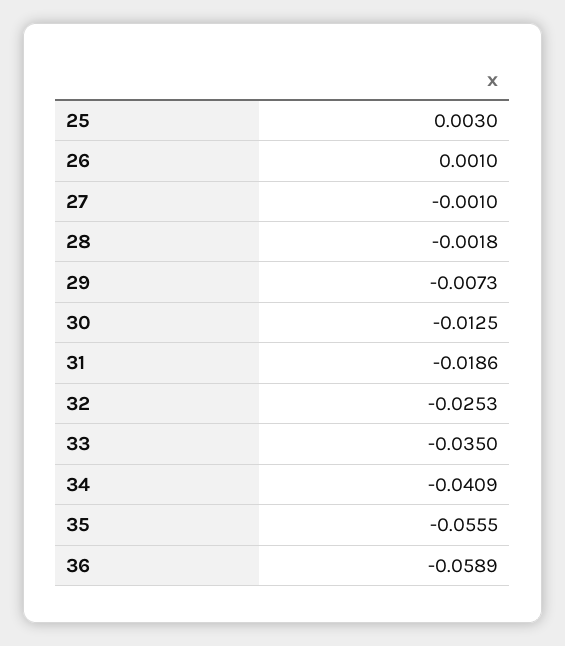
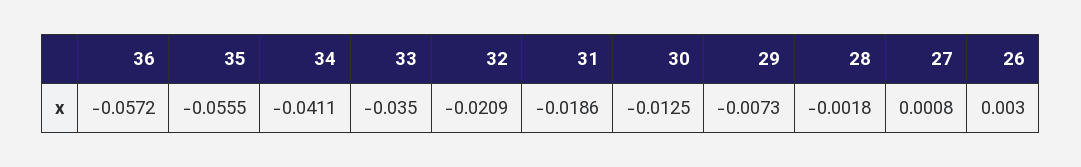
  {
-   "25": 0.003,
-   "26": 0.001,
+   "26": 0.003,
-   "27": -0.001,
+   "27": 0.0008,
    "28": -0.0018,
    "29": -0.0073,
    "30": -0.0125,
    "31": -0.0186,
-   "32": -0.0253,
+   "32": -0.0209,
    "33": -0.035,
-   "34": -0.0409,
+   "34": -0.0411,
    "35": -0.0555,
-   "36": -0.0589
+   "36": -0.0572
  }

